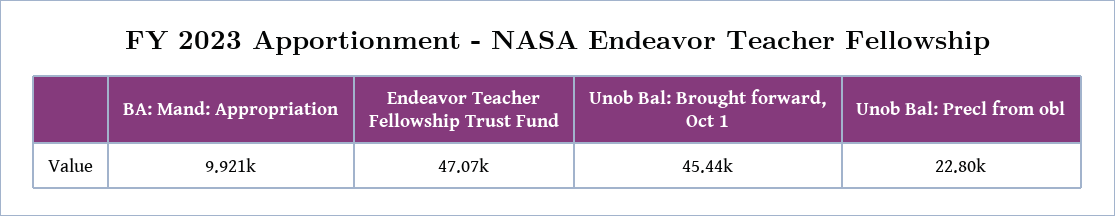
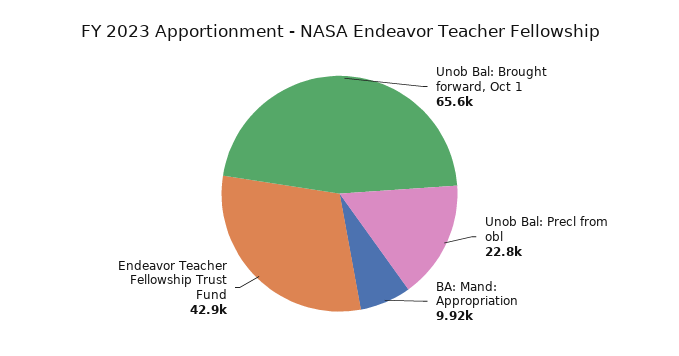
  {
    "BA: Mand: Appropriation": 9921,
-   "Endeavor Teacher Fellowship Trust Fund": 47070,
+   "Endeavor Teacher Fellowship Trust Fund": 42900,
-   "Unob Bal: Brought forward, Oct 1": 45440,
+   "Unob Bal: Brought forward, Oct 1": 65600,
    "Unob Bal: Precl from obl": 22800
  }

